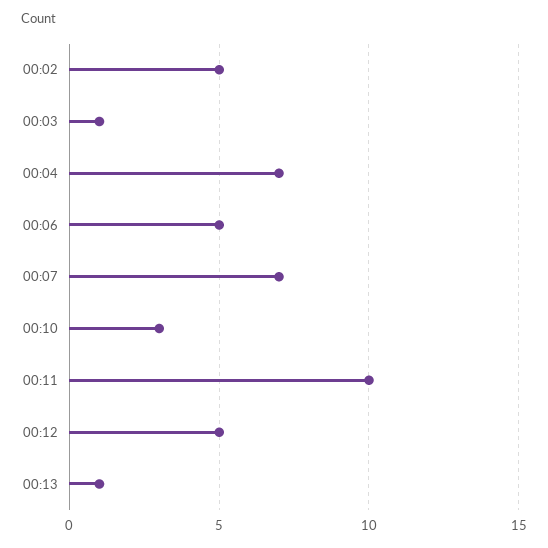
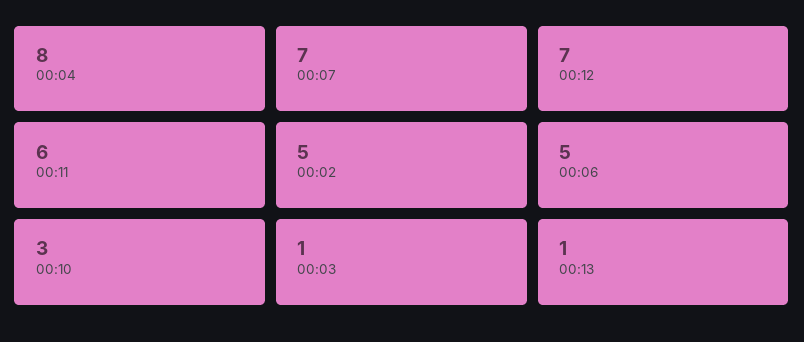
  {
    "00:02": 5,
    "00:03": 1,
-   "00:04": 7,
+   "00:04": 8,
    "00:06": 5,
    "00:07": 7,
    "00:10": 3,
-   "00:11": 10,
+   "00:11": 6,
-   "00:12": 5,
+   "00:12": 7,
    "00:13": 1
  }

